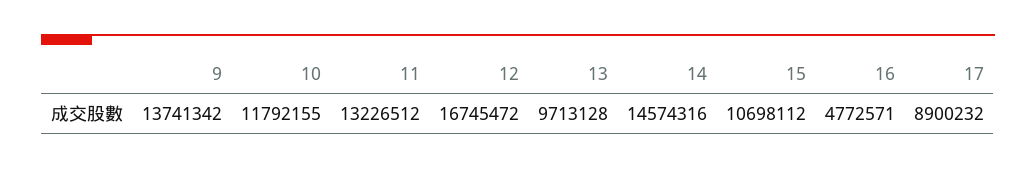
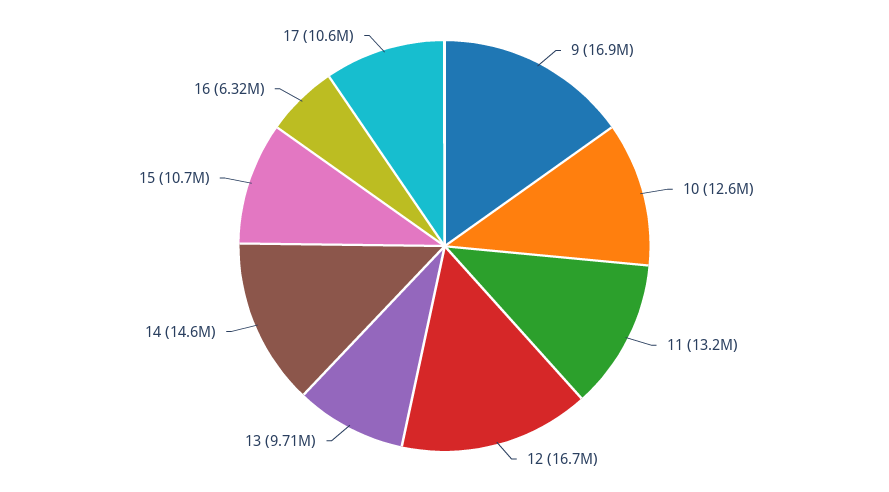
  {
-   "9": 13741342,
+   "9": 16900000,
-   "10": 11792155,
+   "10": 12600000,
    "11": 13226512,
    "12": 16745472,
    "13": 9713128,
    "14": 14574316,
    "15": 10698112,
-   "16": 4772571,
+   "16": 6320000,
-   "17": 8900232
+   "17": 10600000
  }

